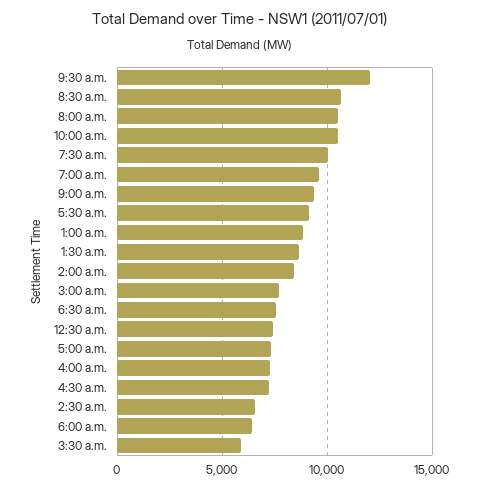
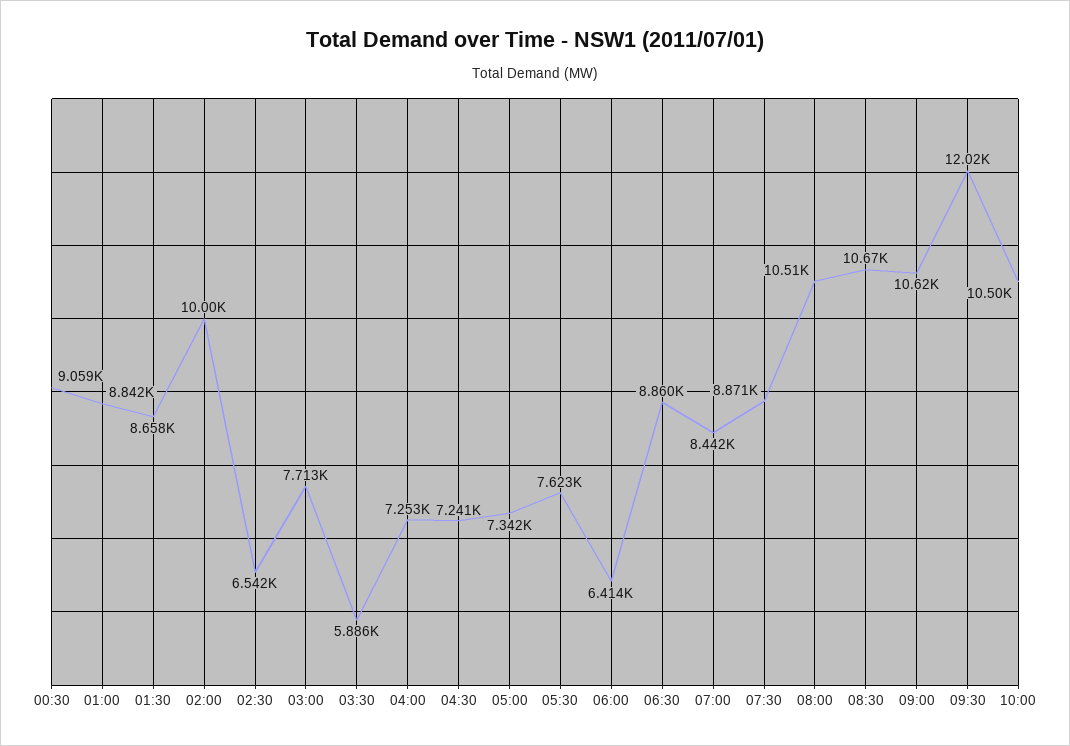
  {
    "9:30 a.m.": 12020,
    "8:30 a.m.": 10670,
    "8:00 a.m.": 10510,
    "10:00 a.m.": 10500,
-   "7:30 a.m.": 10000,
+   "7:30 a.m.": 8871,
-   "7:00 a.m.": 9500,
+   "7:00 a.m.": 8442,
-   "9:00 a.m.": 9500,
+   "9:00 a.m.": 10620,
-   "5:30 a.m.": 9000,
+   "5:30 a.m.": 7623,
    "1:00 a.m.": 8842,
    "1:30 a.m.": 8658,
-   "2:00 a.m.": 8500,
+   "2:00 a.m.": 10000,
    "3:00 a.m.": 7713,
-   "6:30 a.m.": 7500,
+   "6:30 a.m.": 8860,
-   "12:30 a.m.": 7500,
+   "12:30 a.m.": 9059,
    "5:00 a.m.": 7342,
    "4:00 a.m.": 7253,
    "4:30 a.m.": 7241,
    "2:30 a.m.": 6542,
    "6:00 a.m.": 6414,
    "3:30 a.m.": 5886
  }

